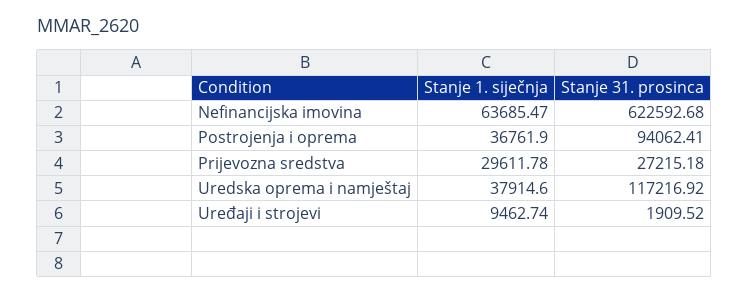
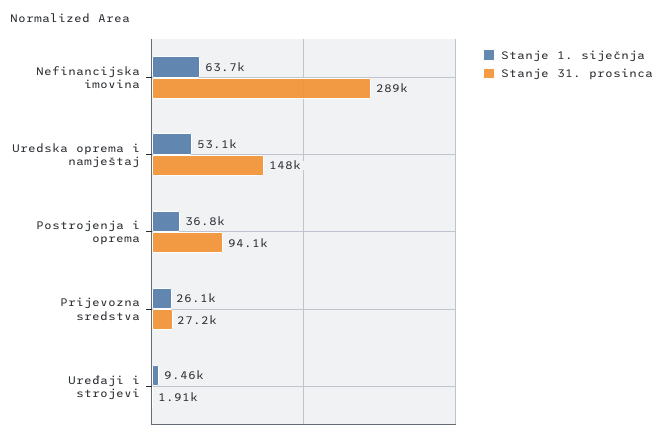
  {
    "Stanje 1. siječnja": {
      "Nefinancijska imovina": 63685.47,
      "Postrojenja i oprema": 36761.9,
-     "Prijevozna sredstva": 29611.78,
+     "Prijevozna sredstva": 26100,
-     "Uredska oprema i namještaj": 37914.6,
+     "Uredska oprema i namještaj": 53100,
      "Uređaji i strojevi": 9462.74
    },
    "Stanje 31. prosinca": {
-     "Nefinancijska imovina": 622592.68,
+     "Nefinancijska imovina": 289000,
      "Postrojenja i oprema": 94062.41,
      "Prijevozna sredstva": 27215.18,
-     "Uredska oprema i namještaj": 117216.92,
+     "Uredska oprema i namještaj": 148000,
      "Uređaji i strojevi": 1909.52
    }
  }

